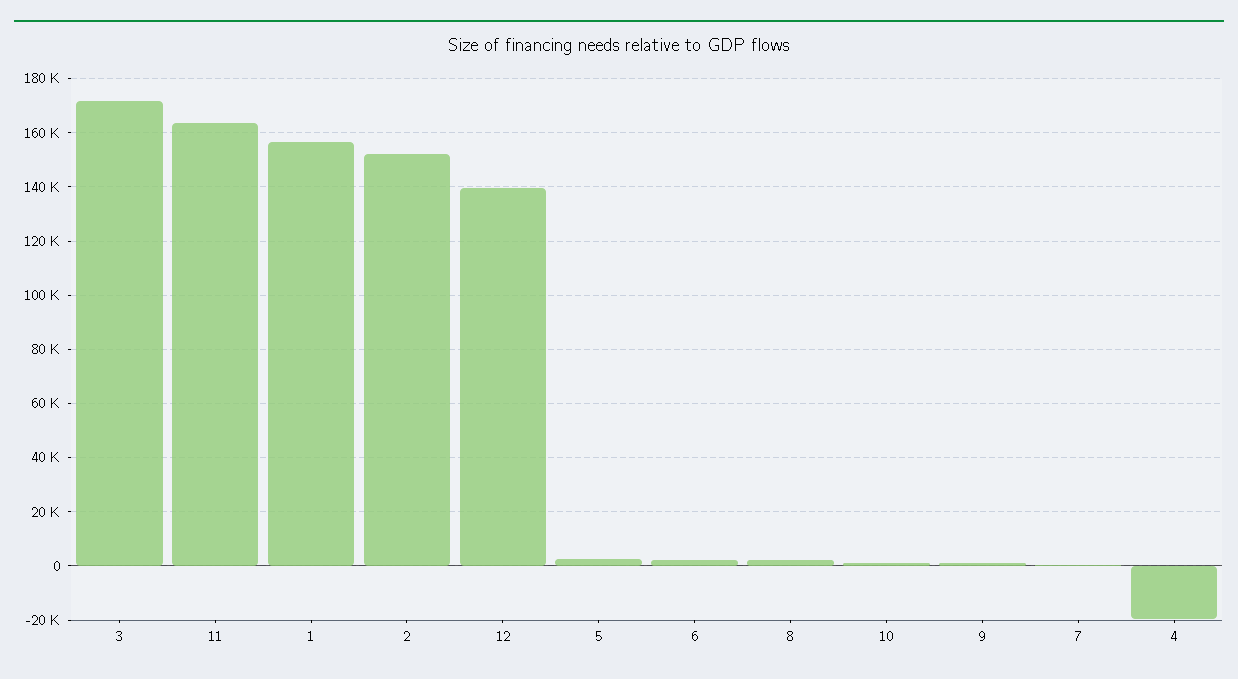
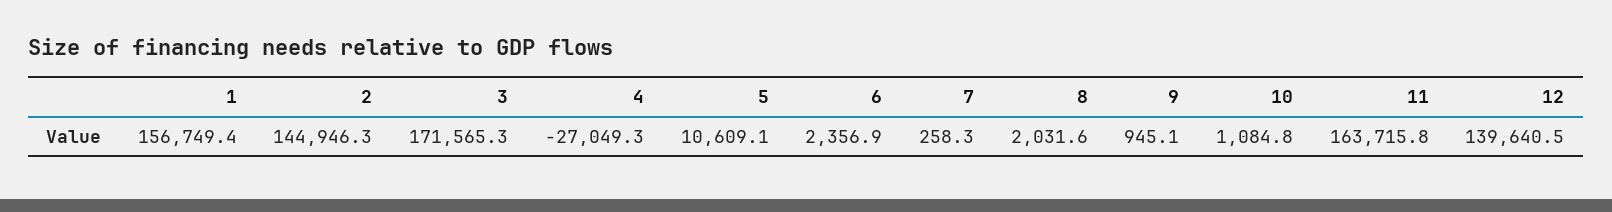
  {
    "3": 171565.3,
    "11": 163715.8,
    "1": 156749.4,
-   "2": 152500,
+   "2": 144946.3,
    "12": 139640.5,
-   "5": 2500,
+   "5": 10609.1,
    "6": 2356.9,
    "8": 2031.6,
    "10": 1084.8,
    "9": 945.1,
    "7": 258.3,
-   "4": -20000
+   "4": -27049.3
  }

